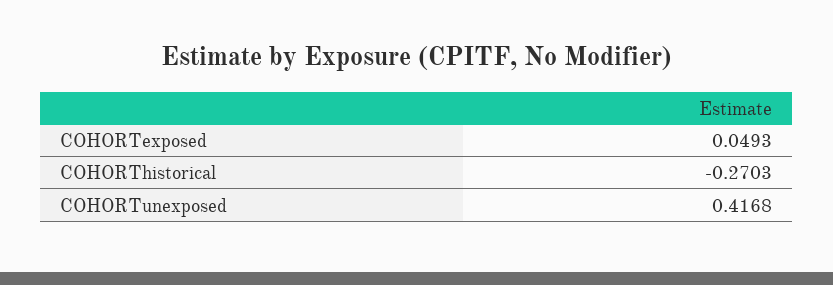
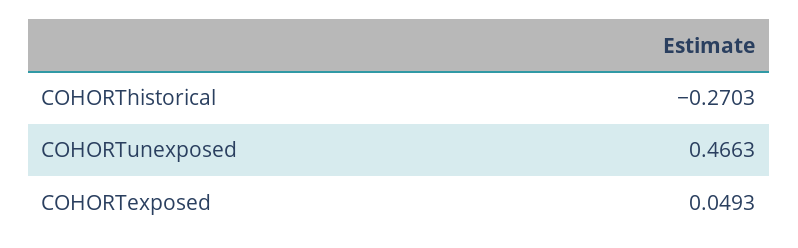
  {
    "COHORTexposed": 0.0493,
    "COHORThistorical": -0.2703,
-   "COHORTunexposed": 0.4168
+   "COHORTunexposed": 0.4663
  }

